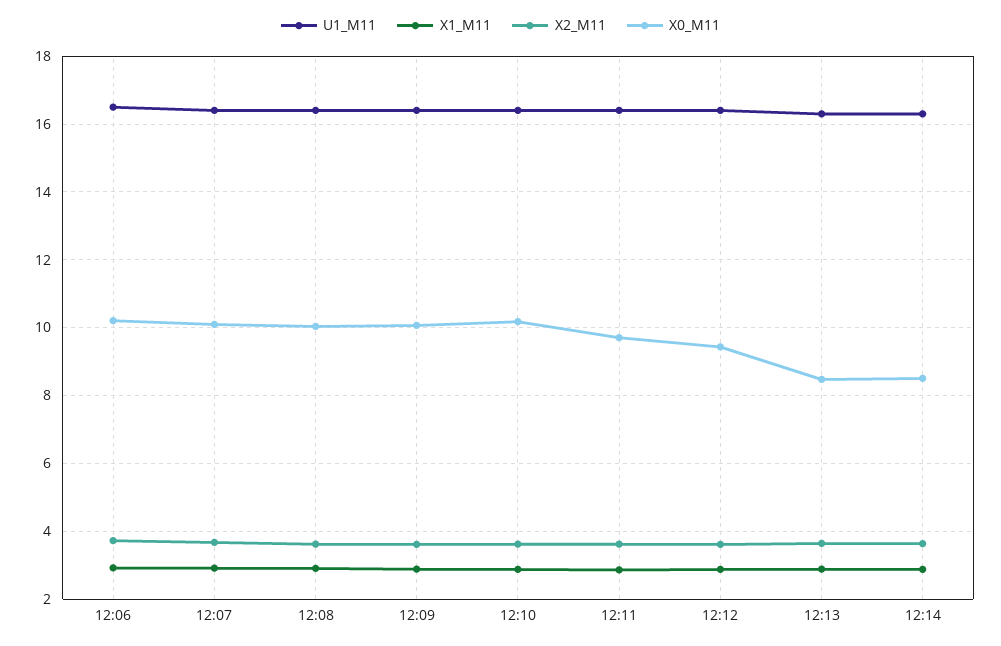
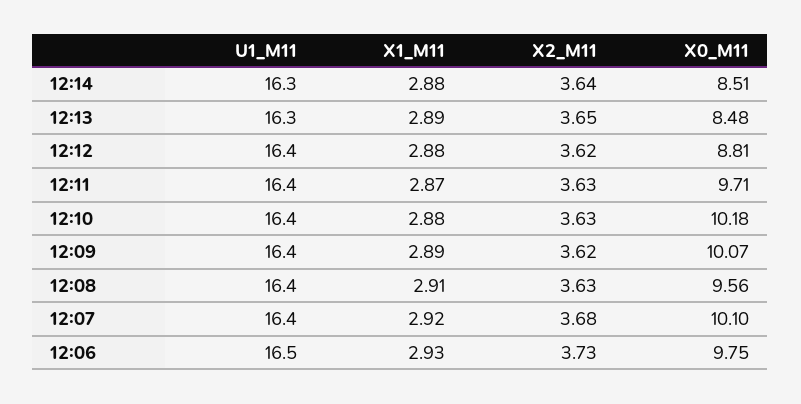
  {
    "U1_M11": {
      "12:06": 16.5,
      "12:07": 16.4,
      "12:08": 16.4,
      "12:09": 16.4,
      "12:10": 16.4,
      "12:11": 16.4,
      "12:12": 16.4,
      "12:13": 16.3,
      "12:14": 16.3
    },
    "X1_M11": {
      "12:06": 2.93,
      "12:07": 2.92,
      "12:08": 2.91,
      "12:09": 2.89,
      "12:10": 2.88,
      "12:11": 2.87,
      "12:12": 2.88,
      "12:13": 2.89,
      "12:14": 2.88
    },
    "X2_M11": {
      "12:06": 3.73,
      "12:07": 3.68,
      "12:08": 3.63,
      "12:09": 3.62,
      "12:10": 3.63,
      "12:11": 3.63,
      "12:12": 3.62,
      "12:13": 3.65,
      "12:14": 3.64
    },
    "X0_M11": {
-     "12:06": 10.2,
+     "12:06": 9.75,
      "12:07": 10.1,
-     "12:08": 10,
+     "12:08": 9.56,
      "12:09": 10.07,
      "12:10": 10.18,
      "12:11": 9.71,
-     "12:12": 9.4,
+     "12:12": 8.81,
      "12:13": 8.48,
      "12:14": 8.51
    }
  }

